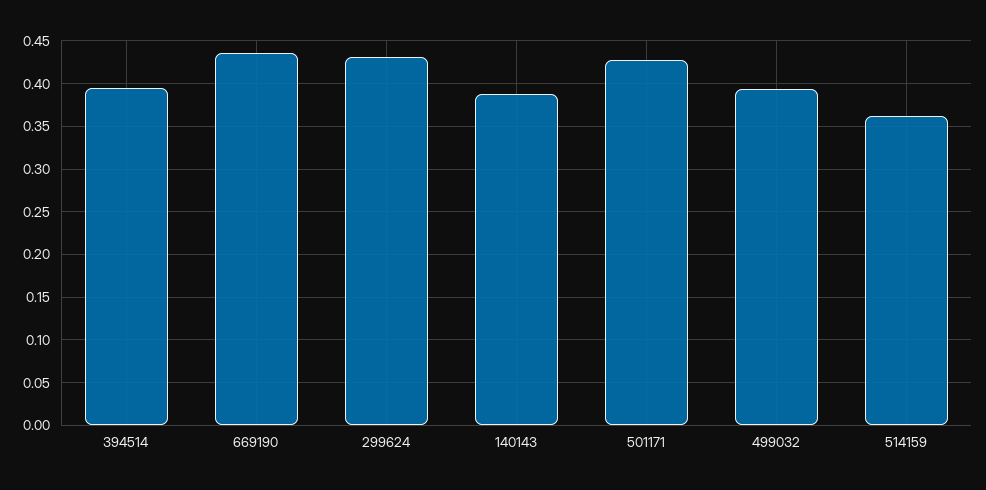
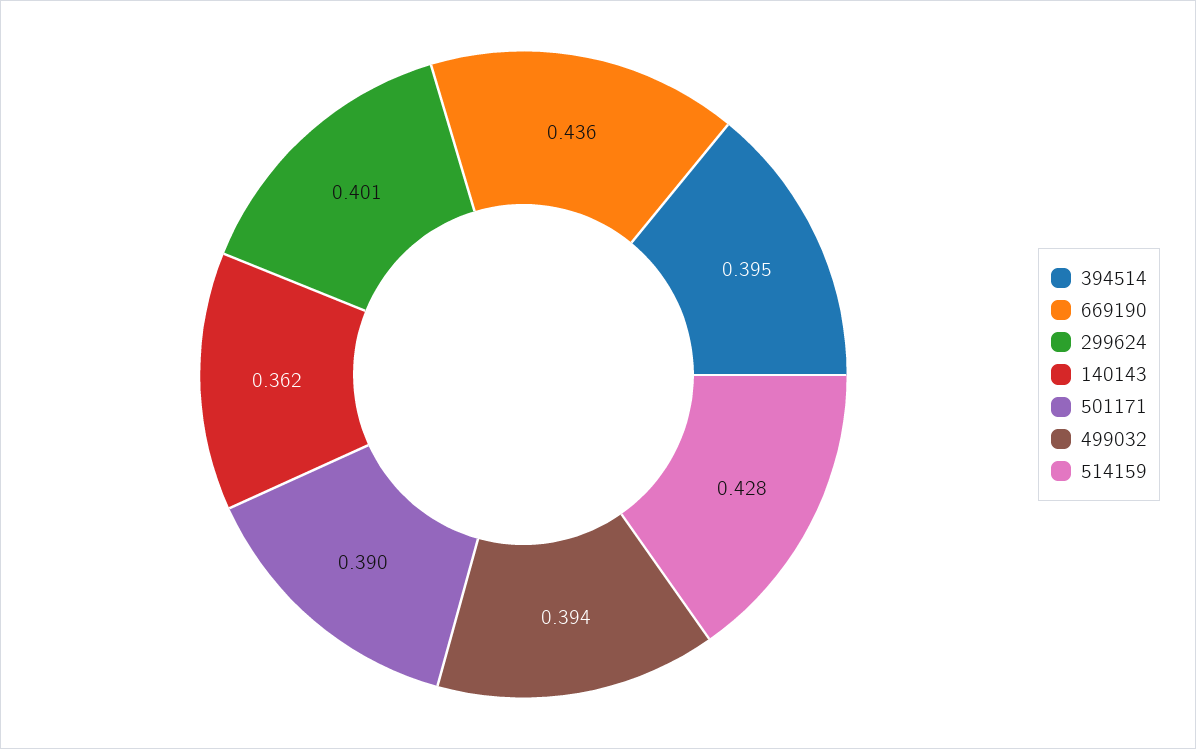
  {
    "394514": 0.395,
    "669190": 0.436,
-   "299624": 0.43,
+   "299624": 0.401,
-   "140143": 0.39,
+   "140143": 0.362,
-   "501171": 0.43,
+   "501171": 0.39,
    "499032": 0.394,
-   "514159": 0.36
+   "514159": 0.428
  }

